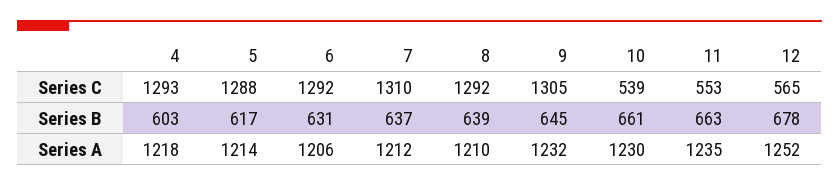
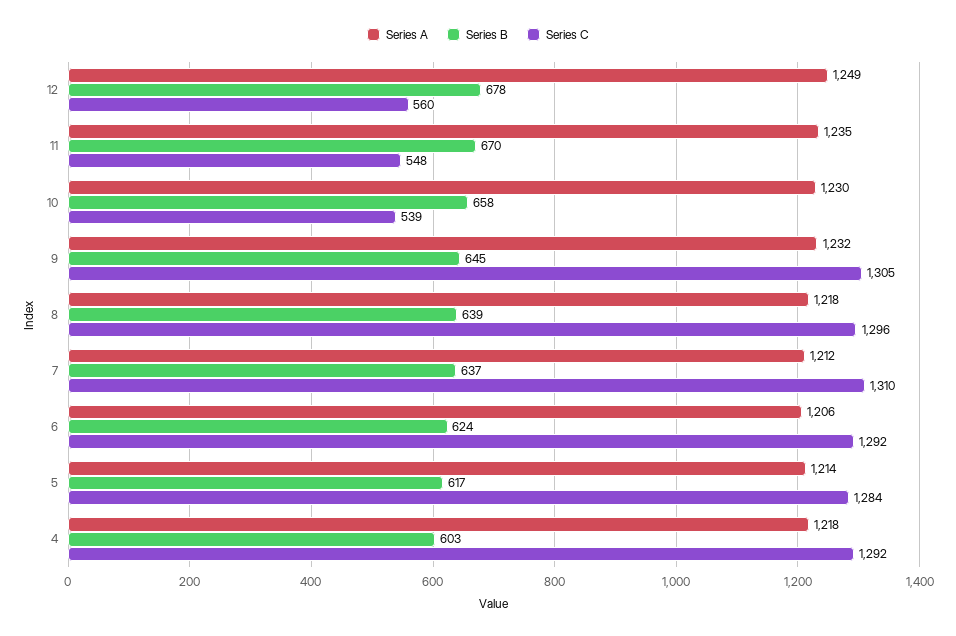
  {
    "Series C": {
-     "4": 1293,
+     "4": 1292,
-     "5": 1288,
+     "5": 1284,
      "6": 1292,
      "7": 1310,
-     "8": 1292,
+     "8": 1296,
      "9": 1305,
      "10": 539,
-     "11": 553,
+     "11": 548,
-     "12": 565
+     "12": 560
    },
    "Series B": {
      "4": 603,
      "5": 617,
-     "6": 631,
+     "6": 624,
      "7": 637,
      "8": 639,
      "9": 645,
-     "10": 661,
+     "10": 658,
-     "11": 663,
+     "11": 670,
      "12": 678
    },
    "Series A": {
      "4": 1218,
      "5": 1214,
      "6": 1206,
      "7": 1212,
-     "8": 1210,
+     "8": 1218,
      "9": 1232,
      "10": 1230,
      "11": 1235,
-     "12": 1252
+     "12": 1249
    }
  }

